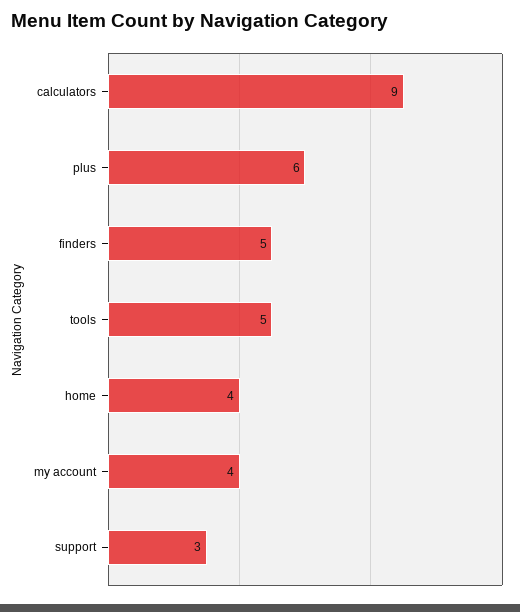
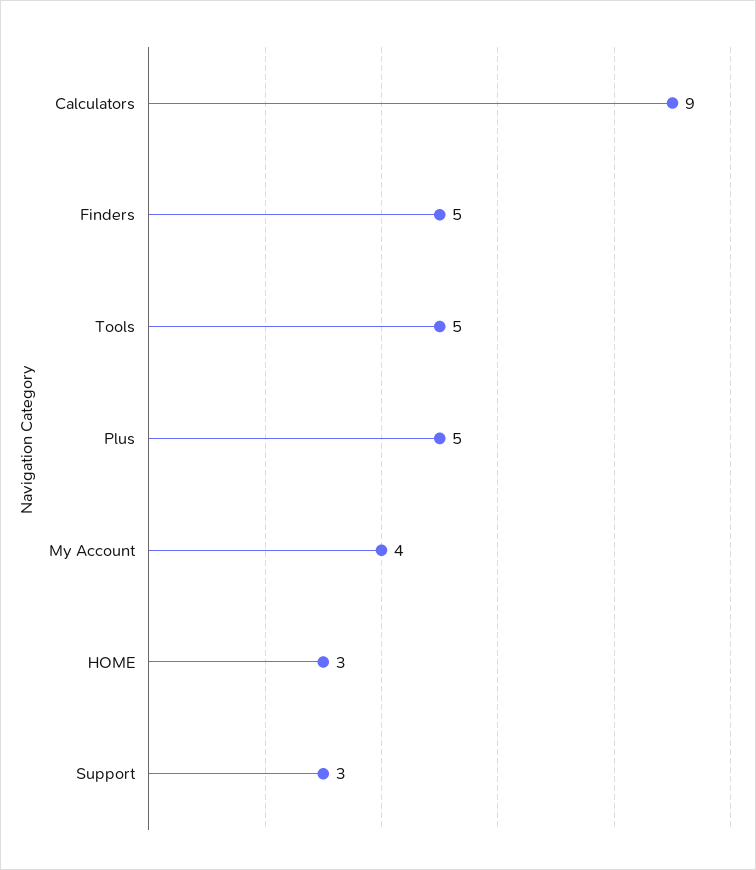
  {
    "calculators": 9,
-   "plus": 6,
+   "plus": 5,
    "finders": 5,
    "tools": 5,
-   "home": 4,
+   "home": 3,
    "my account": 4,
    "support": 3
  }

